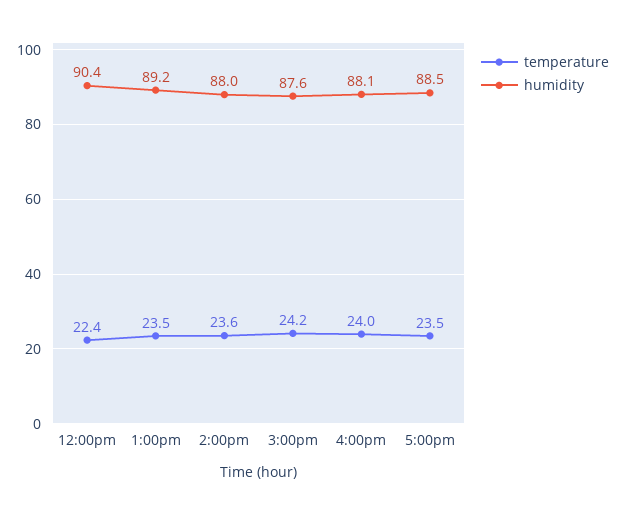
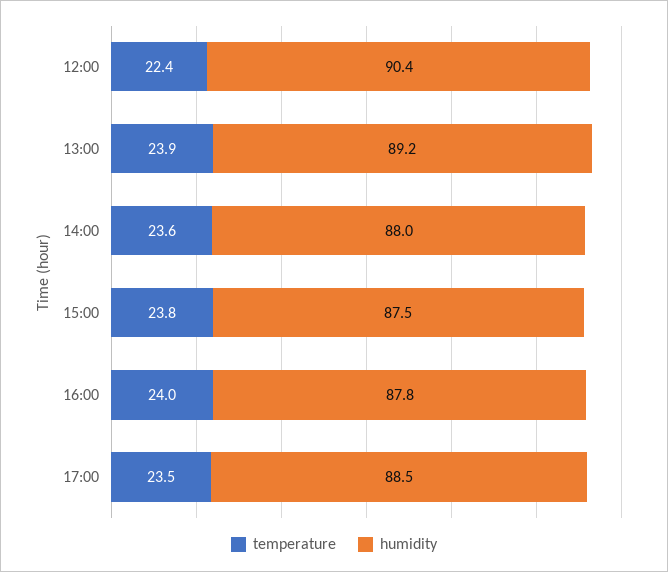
  {
    "temperature": {
      "12:00pm": 22.4,
-     "1:00pm": 23.5,
+     "1:00pm": 23.9,
      "2:00pm": 23.6,
-     "3:00pm": 24.2,
+     "3:00pm": 23.8,
      "4:00pm": 24,
      "5:00pm": 23.5
    },
    "humidity": {
      "12:00pm": 90.4,
      "1:00pm": 89.2,
      "2:00pm": 88,
-     "3:00pm": 87.6,
+     "3:00pm": 87.5,
-     "4:00pm": 88.1,
+     "4:00pm": 87.8,
      "5:00pm": 88.5
    }
  }

